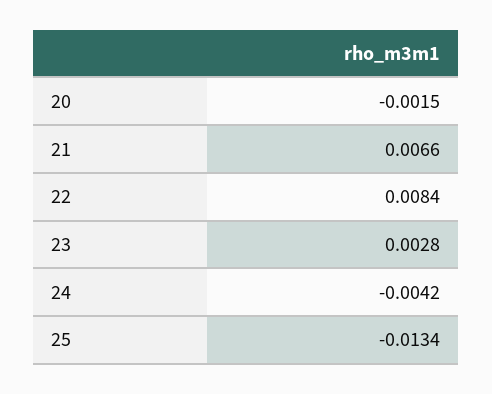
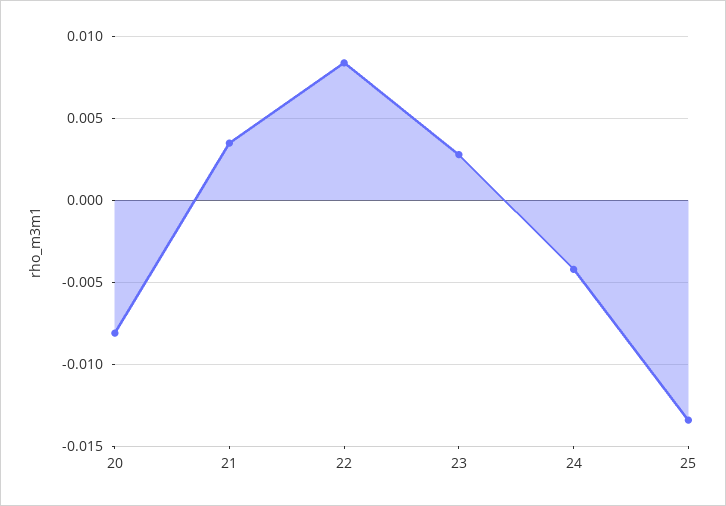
  {
-   "20": -0.0015,
+   "20": -0.008,
-   "21": 0.0066,
+   "21": 0.0035,
    "22": 0.0084,
    "23": 0.0028,
    "24": -0.0042,
    "25": -0.0134
  }

